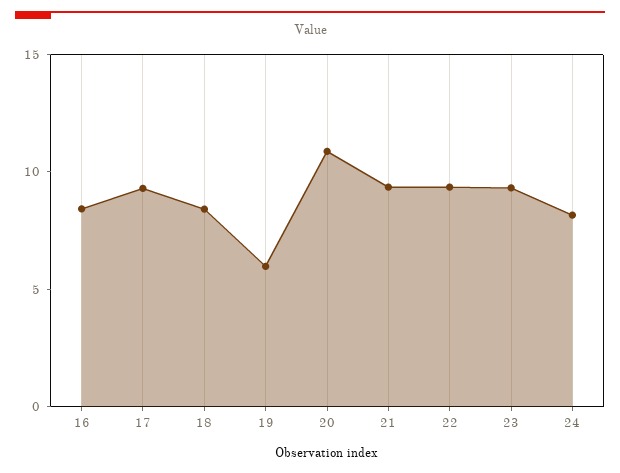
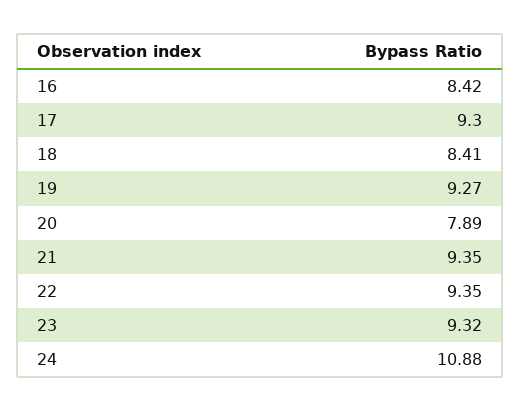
  {
    "16": 8.42,
    "17": 9.3,
    "18": 8.41,
-   "19": 6,
+   "19": 9.27,
-   "20": 11,
+   "20": 7.89,
    "21": 9.35,
    "22": 9.35,
    "23": 9.32,
-   "24": 8
+   "24": 10.88
  }

